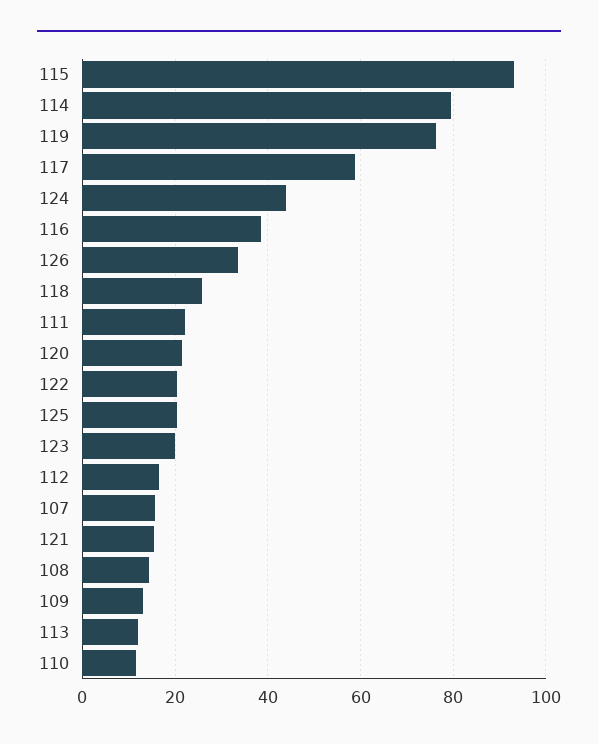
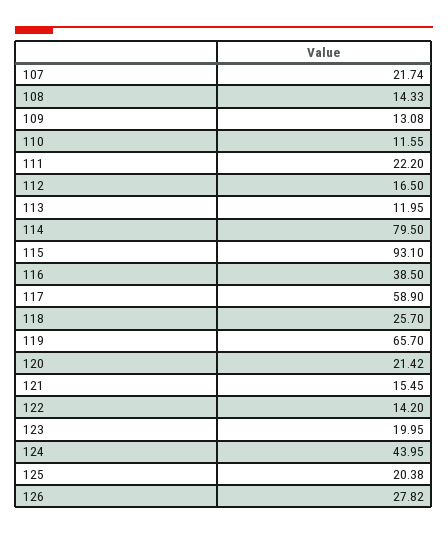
  {
    "115": 93.1,
    "114": 79.5,
-   "119": 76,
+   "119": 65.7,
    "117": 58.9,
    "124": 43.95,
    "116": 38.5,
-   "126": 34,
+   "126": 27.82,
    "118": 25.7,
    "111": 22.2,
    "120": 21.42,
-   "122": 20,
+   "122": 14.2,
    "125": 20.38,
    "123": 19.95,
    "112": 16.5,
-   "107": 16,
+   "107": 21.74,
    "121": 15.45,
    "108": 14.33,
    "109": 13.08,
    "113": 11.95,
    "110": 11.55
  }

